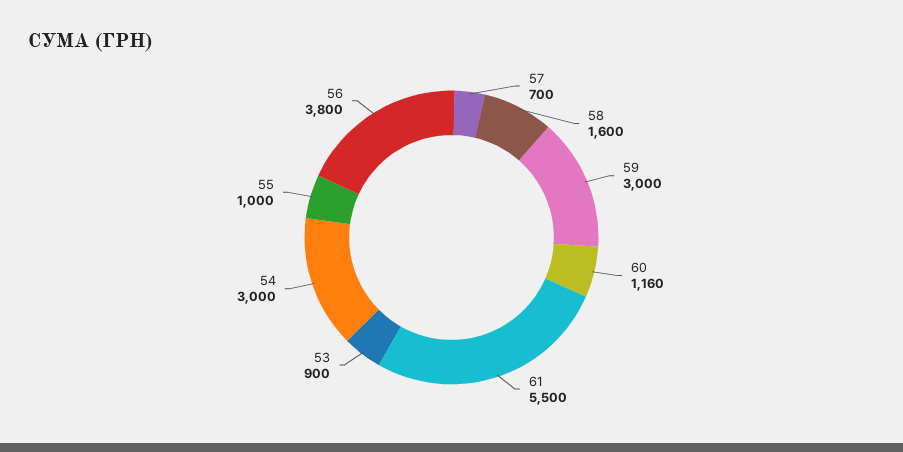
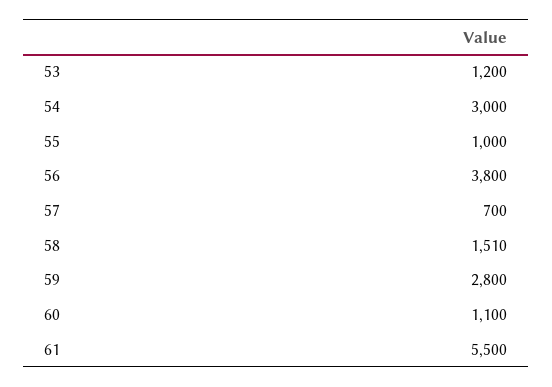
  {
    "57": 700,
-   "58": 1600,
+   "58": 1510,
-   "59": 3000,
+   "59": 2800,
-   "60": 1160,
+   "60": 1100,
    "61": 5500,
-   "53": 900,
+   "53": 1200,
    "54": 3000,
    "55": 1000,
    "56": 3800
  }

